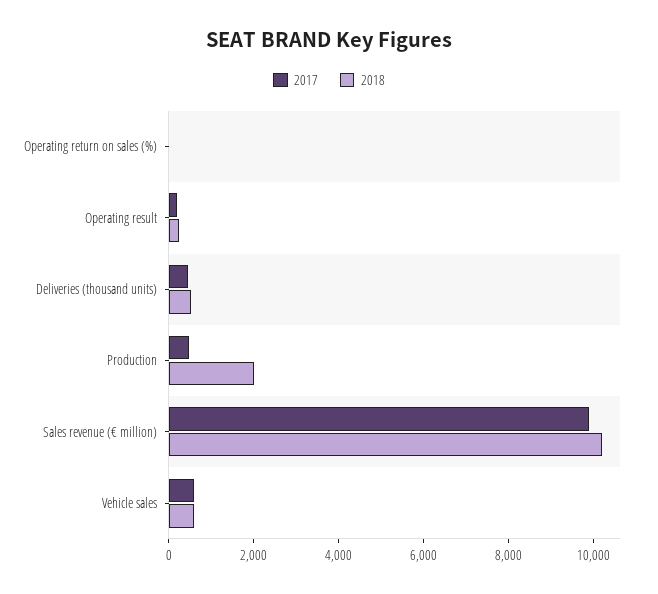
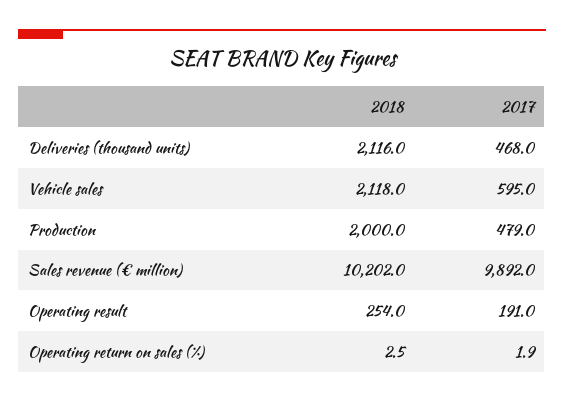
  {
    "2017": {
      "Operating return on sales (%)": 1.9,
      "Operating result": 191,
      "Deliveries (thousand units)": 468,
      "Production": 479,
      "Sales revenue (€ million)": 9892,
      "Vehicle sales": 595
    },
    "2018": {
      "Operating return on sales (%)": 2.5,
      "Operating result": 254,
-     "Deliveries (thousand units)": 500,
+     "Deliveries (thousand units)": 2116,
      "Production": 2000,
      "Sales revenue (€ million)": 10202,
-     "Vehicle sales": 500
+     "Vehicle sales": 2118
    }
  }

